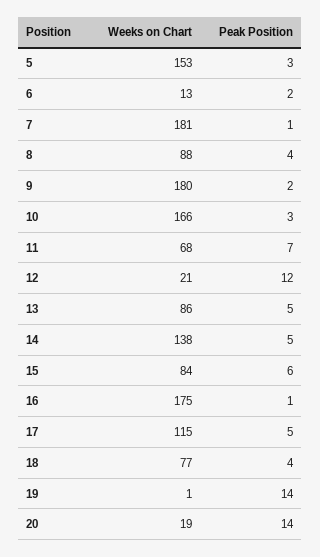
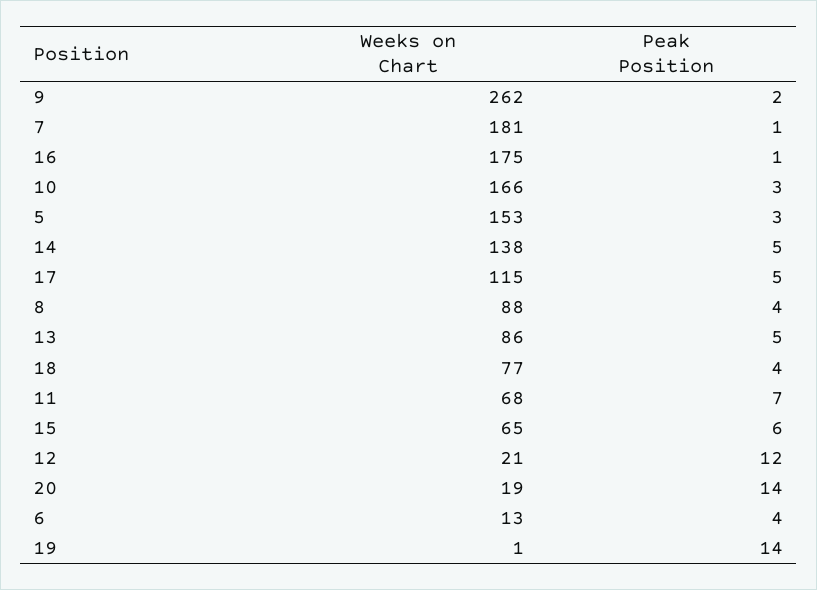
  {
    "Weeks on Chart": {
      "5": 153,
      "6": 13,
      "7": 181,
      "8": 88,
-     "9": 180,
+     "9": 262,
      "10": 166,
      "11": 68,
      "12": 21,
      "13": 86,
      "14": 138,
-     "15": 84,
+     "15": 65,
      "16": 175,
      "17": 115,
      "18": 77,
      "19": 1,
      "20": 19
    },
    "Peak Position": {
      "5": 3,
-     "6": 2,
+     "6": 4,
      "7": 1,
      "8": 4,
      "9": 2,
      "10": 3,
      "11": 7,
      "12": 12,
      "13": 5,
      "14": 5,
      "15": 6,
      "16": 1,
      "17": 5,
      "18": 4,
      "19": 14,
      "20": 14
    }
  }

